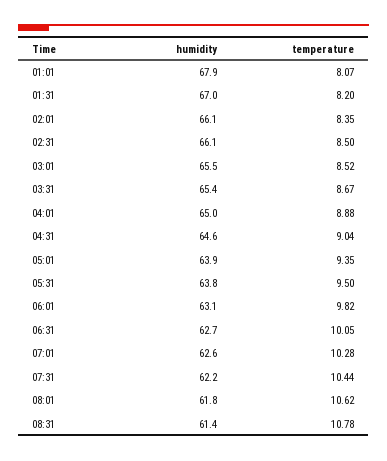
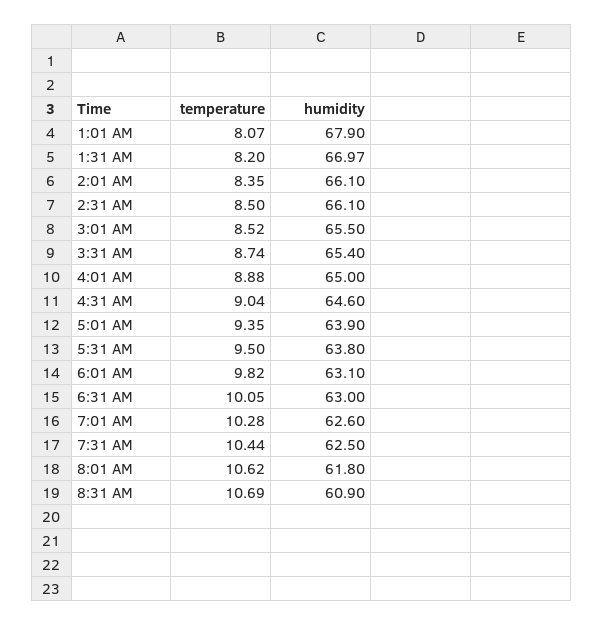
  {
    "humidity": {
      "01:01": 67.9,
      "01:31": 66.97,
      "02:01": 66.1,
      "02:31": 66.1,
      "03:01": 65.5,
      "03:31": 65.4,
      "04:01": 65,
      "04:31": 64.6,
      "05:01": 63.9,
      "05:31": 63.8,
      "06:01": 63.1,
-     "06:31": 62.7,
+     "06:31": 63,
      "07:01": 62.6,
-     "07:31": 62.2,
+     "07:31": 62.5,
      "08:01": 61.8,
-     "08:31": 61.4
+     "08:31": 60.9
    },
    "temperature": {
      "01:01": 8.07,
      "01:31": 8.2,
      "02:01": 8.35,
      "02:31": 8.5,
      "03:01": 8.52,
-     "03:31": 8.67,
+     "03:31": 8.74,
      "04:01": 8.88,
      "04:31": 9.04,
      "05:01": 9.35,
      "05:31": 9.5,
      "06:01": 9.82,
      "06:31": 10.05,
      "07:01": 10.28,
      "07:31": 10.44,
      "08:01": 10.62,
-     "08:31": 10.78
+     "08:31": 10.69
    }
  }

